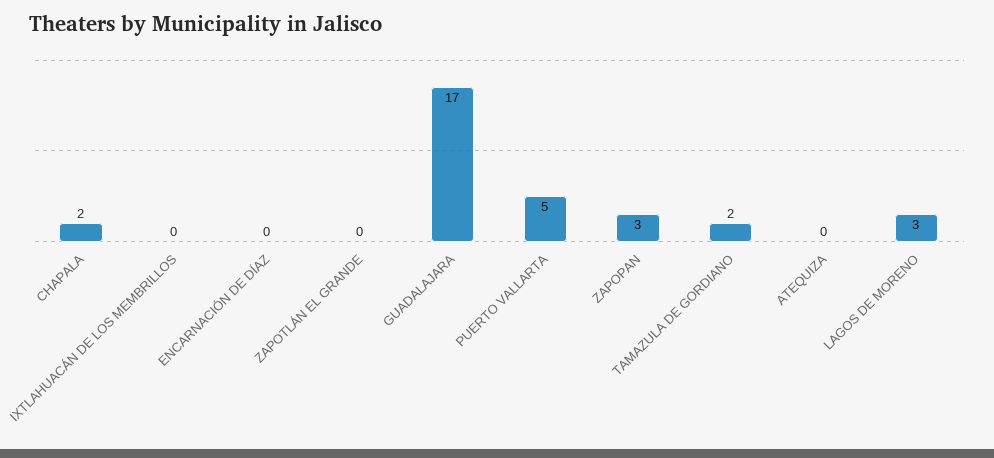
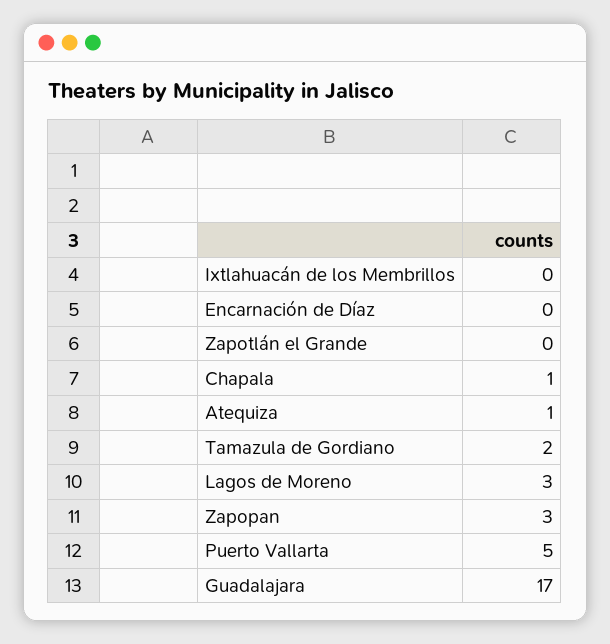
  {
-   "CHAPALA": 2,
+   "CHAPALA": 1,
    "IXTLAHUACÁN DE LOS MEMBRILLOS": 0,
    "ENCARNACIÓN DE DÍAZ": 0,
    "ZAPOTLÁN EL GRANDE": 0,
    "GUADALAJARA": 17,
    "PUERTO VALLARTA": 5,
    "ZAPOPAN": 3,
    "TAMAZULA DE GORDIANO": 2,
-   "ATEQUIZA": 0,
+   "ATEQUIZA": 1,
    "LAGOS DE MORENO": 3
  }

